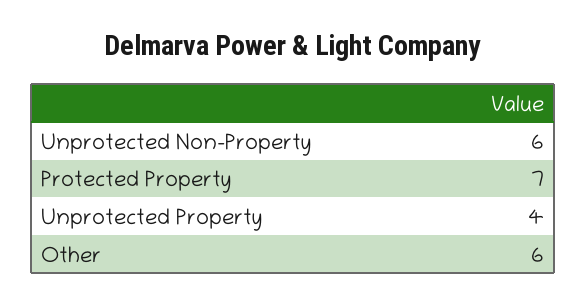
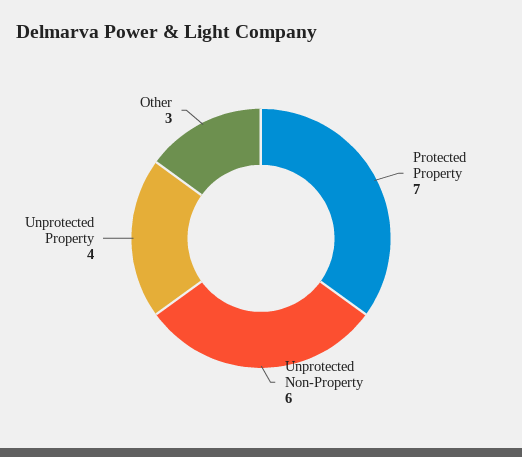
  {
    "Unprotected Non-Property": 6,
    "Protected Property": 7,
    "Unprotected Property": 4,
-   "Other": 6
+   "Other": 3
  }

